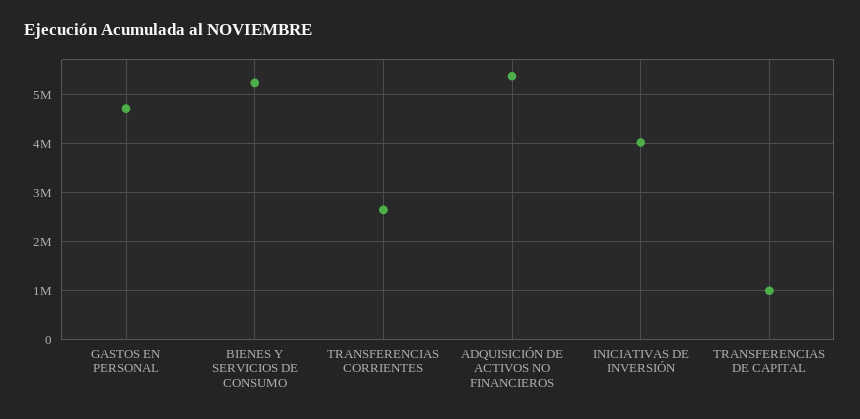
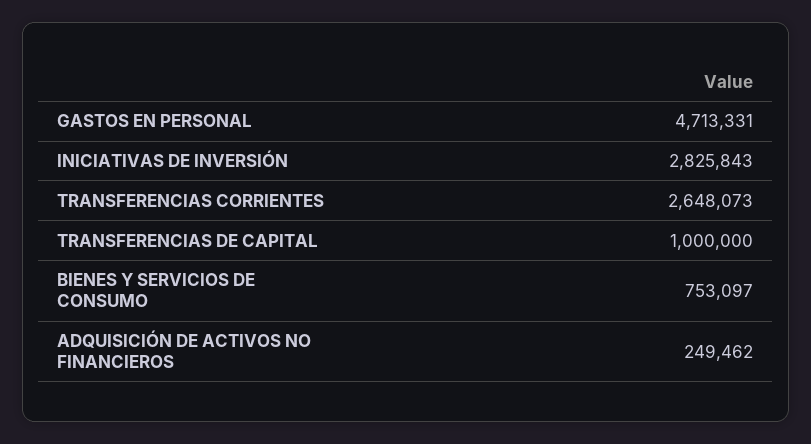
  {
    "GASTOS EN PERSONAL": 4713331,
-   "BIENES Y SERVICIOS DE CONSUMO": 5200000,
+   "BIENES Y SERVICIOS DE CONSUMO": 753097,
    "TRANSFERENCIAS CORRIENTES": 2648073,
-   "ADQUISICIÓN DE ACTIVOS NO FINANCIEROS": 5400000,
+   "ADQUISICIÓN DE ACTIVOS NO FINANCIEROS": 249462,
-   "INICIATIVAS DE INVERSIÓN": 4000000,
+   "INICIATIVAS DE INVERSIÓN": 2825843,
    "TRANSFERENCIAS DE CAPITAL": 1000000
  }

